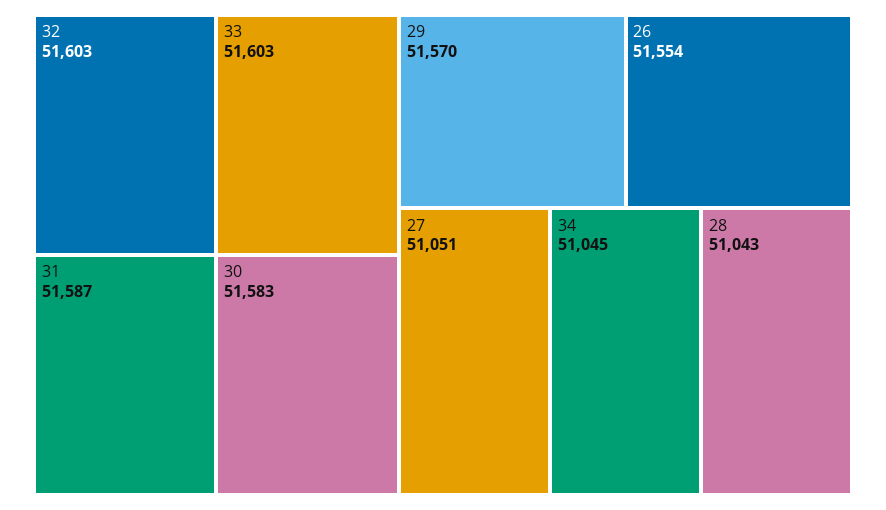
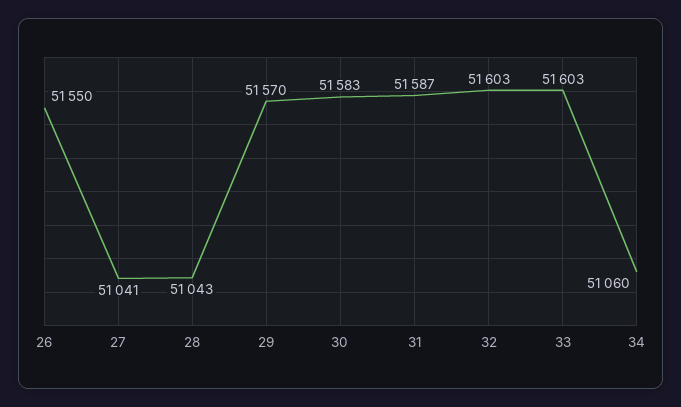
  {
    "32": 51603,
    "33": 51603,
    "31": 51587,
    "30": 51583,
    "29": 51570,
-   "26": 51554,
+   "26": 51550,
-   "27": 51051,
+   "27": 51041,
-   "34": 51045,
+   "34": 51060,
    "28": 51043
  }

